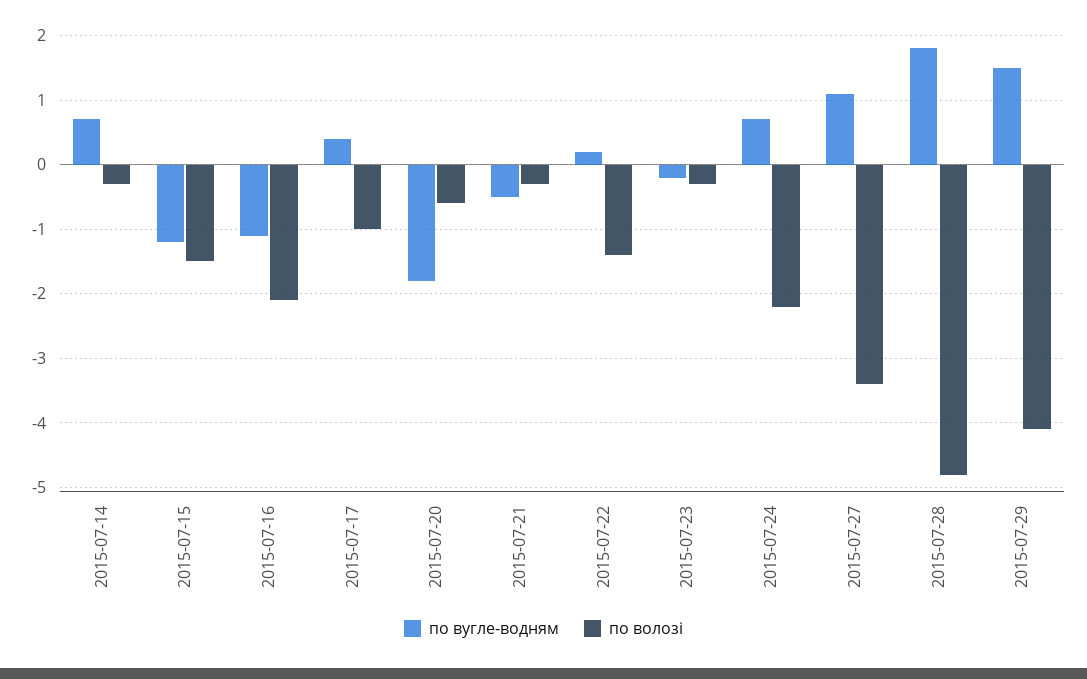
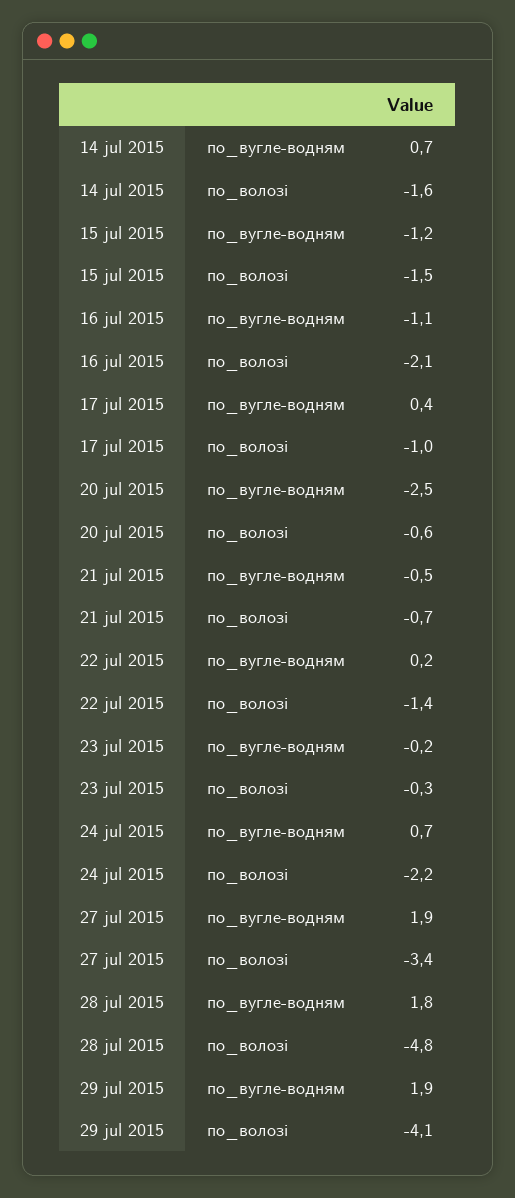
  {
    "по вугле-водням": {
      "2015-07-14": 0.7,
      "2015-07-15": -1.2,
      "2015-07-16": -1.1,
      "2015-07-17": 0.4,
-     "2015-07-20": -1.8,
+     "2015-07-20": -2.5,
      "2015-07-21": -0.5,
      "2015-07-22": 0.2,
      "2015-07-23": -0.2,
      "2015-07-24": 0.7,
-     "2015-07-27": 1.1,
+     "2015-07-27": 1.9,
      "2015-07-28": 1.8,
-     "2015-07-29": 1.5
+     "2015-07-29": 1.9
    },
    "по волозі": {
-     "2015-07-14": -0.3,
+     "2015-07-14": -1.6,
      "2015-07-15": -1.5,
      "2015-07-16": -2.1,
      "2015-07-17": -1,
      "2015-07-20": -0.6,
-     "2015-07-21": -0.3,
+     "2015-07-21": -0.7,
      "2015-07-22": -1.4,
      "2015-07-23": -0.3,
      "2015-07-24": -2.2,
      "2015-07-27": -3.4,
      "2015-07-28": -4.8,
      "2015-07-29": -4.1
    }
  }

